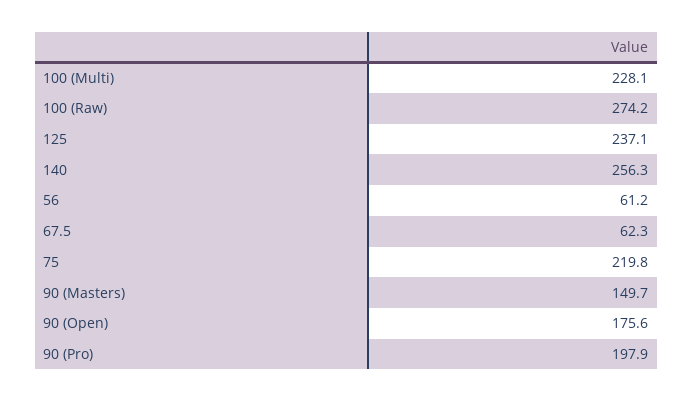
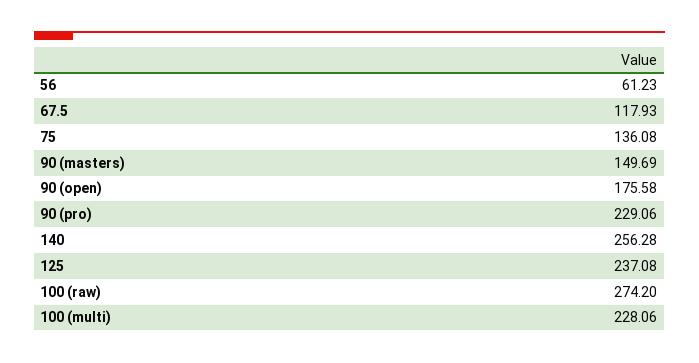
  {
    "100 (Multi)": 228.06,
    "100 (Raw)": 274.2,
    "125": 237.08,
    "140": 256.28,
    "56": 61.23,
-   "67.5": 62.3,
+   "67.5": 117.93,
-   "75": 219.8,
+   "75": 136.08,
    "90 (Masters)": 149.69,
    "90 (Open)": 175.58,
-   "90 (Pro)": 197.9
+   "90 (Pro)": 229.06
  }

